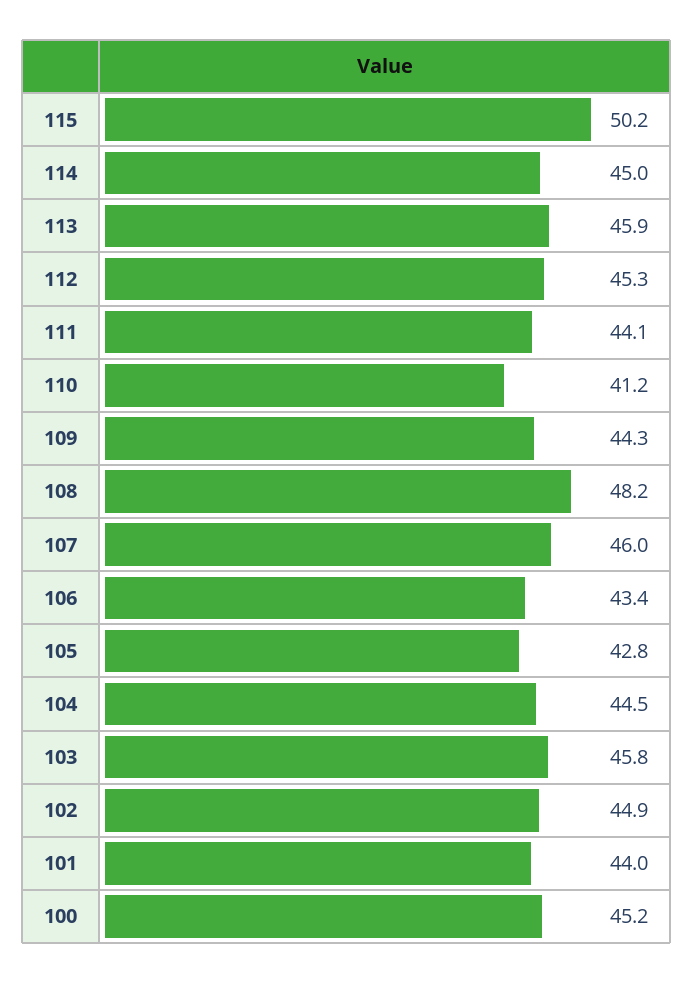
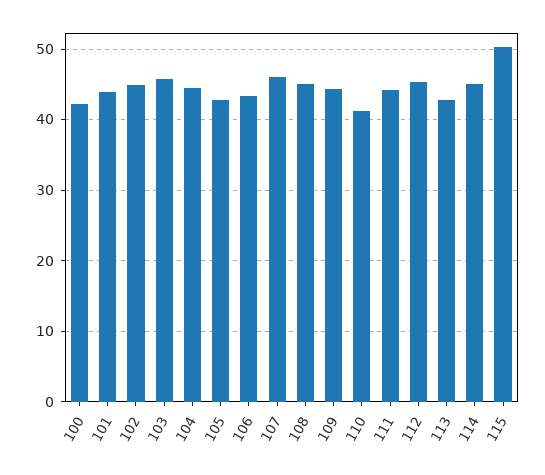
  {
    "115": 50.2,
    "114": 45,
-   "113": 45.9,
+   "113": 43,
    "112": 45.3,
    "111": 44.1,
    "110": 41.2,
    "109": 44.3,
-   "108": 48.2,
+   "108": 45,
    "107": 46,
    "106": 43.4,
    "105": 42.8,
    "104": 44.5,
    "103": 45.8,
    "102": 44.9,
    "101": 44,
-   "100": 45.2
+   "100": 42
  }

